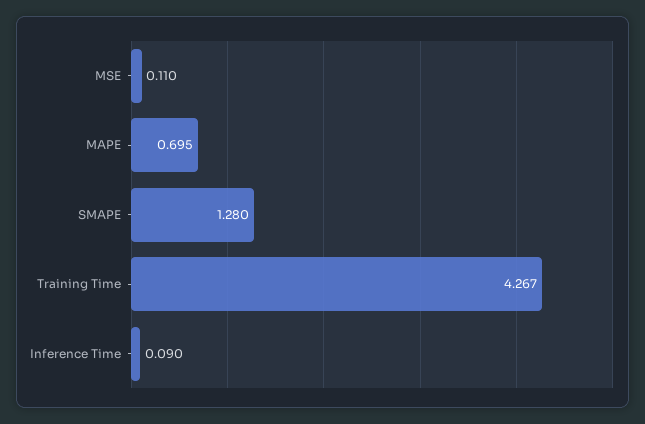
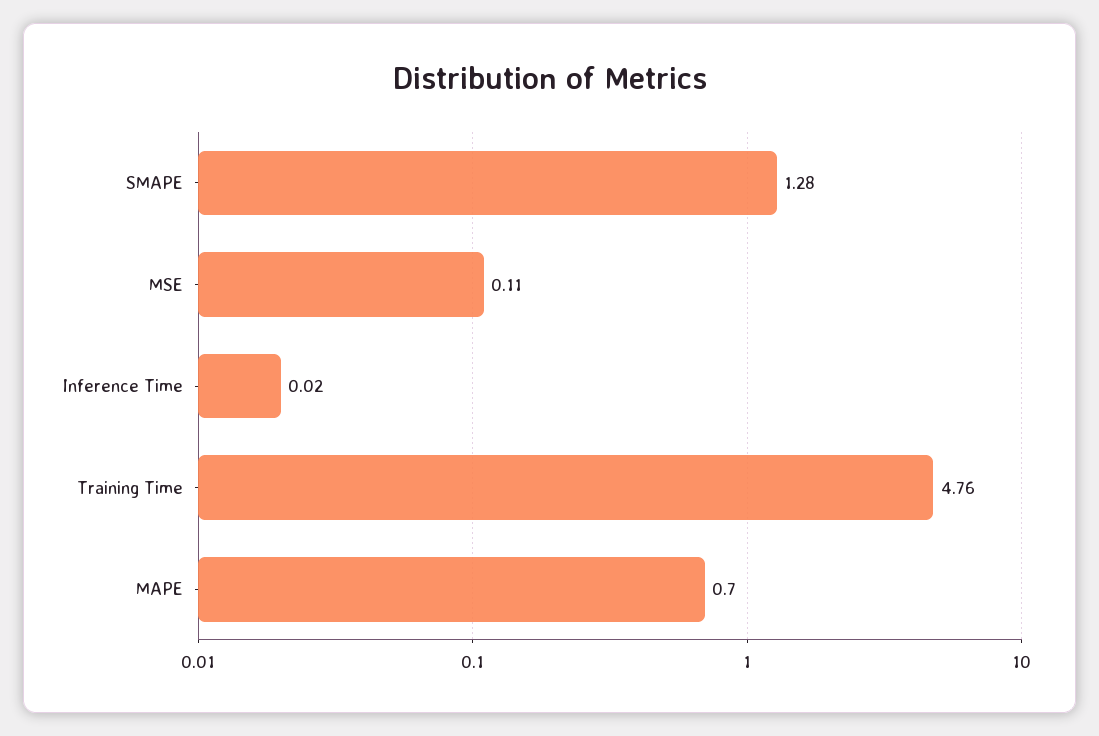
  {
    "MSE": 0.11,
    "MAPE": 0.695,
    "SMAPE": 1.28,
-   "Training Time": 4.267,
+   "Training Time": 4.76,
-   "Inference Time": 0.09
+   "Inference Time": 0.02
  }

